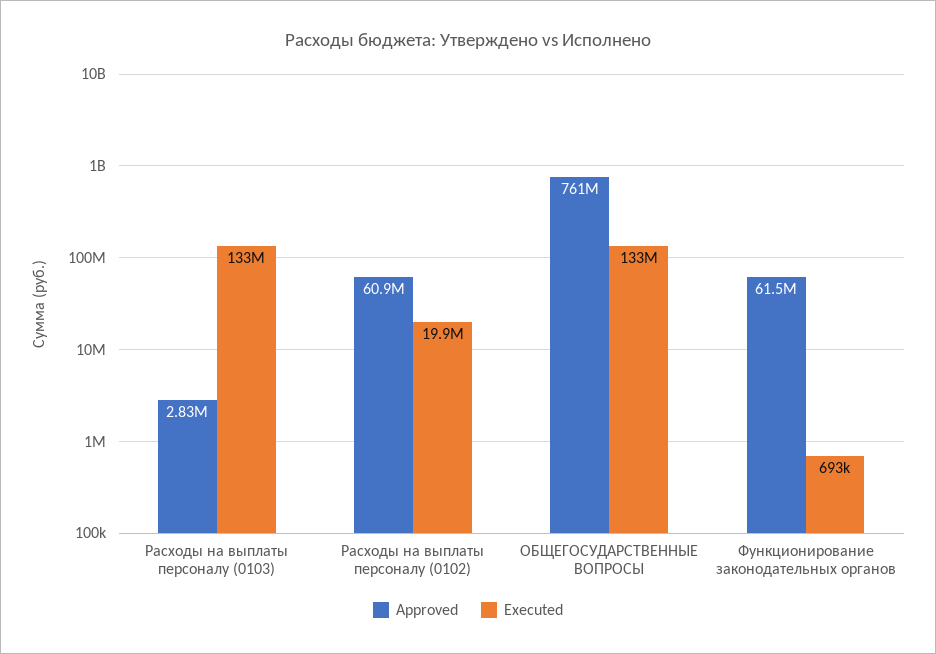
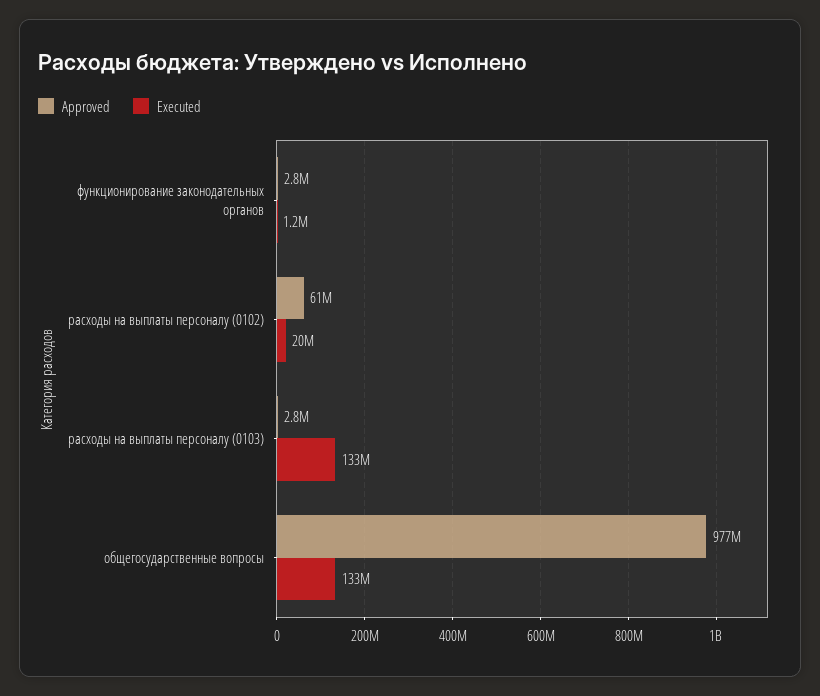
  {
    "Approved": {
      "Расходы на выплаты персоналу (0103)": 2830000,
      "Расходы на выплаты персоналу (0102)": 60900000,
-     "ОБЩЕГОСУДАРСТВЕННЫЕ ВОПРОСЫ": 761000000,
+     "ОБЩЕГОСУДАРСТВЕННЫЕ ВОПРОСЫ": 977000000,
-     "Функционирование законодательных органов": 61500000
+     "Функционирование законодательных органов": 2800000
    },
    "Executed": {
      "Расходы на выплаты персоналу (0103)": 133000000,
      "Расходы на выплаты персоналу (0102)": 19900000,
      "ОБЩЕГОСУДАРСТВЕННЫЕ ВОПРОСЫ": 133000000,
-     "Функционирование законодательных органов": 693000
+     "Функционирование законодательных органов": 1200000
    }
  }

